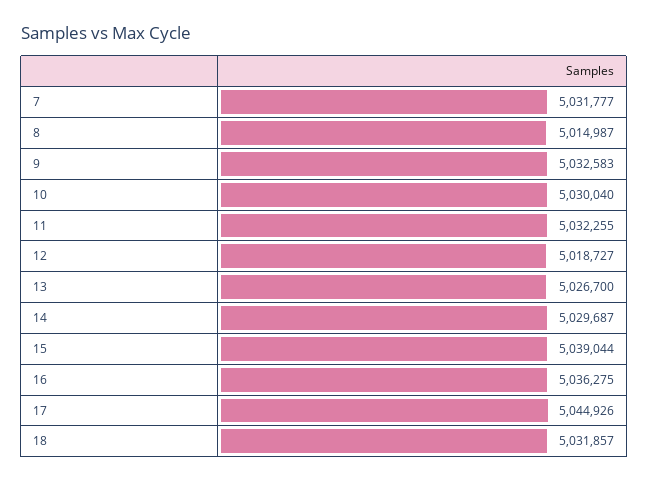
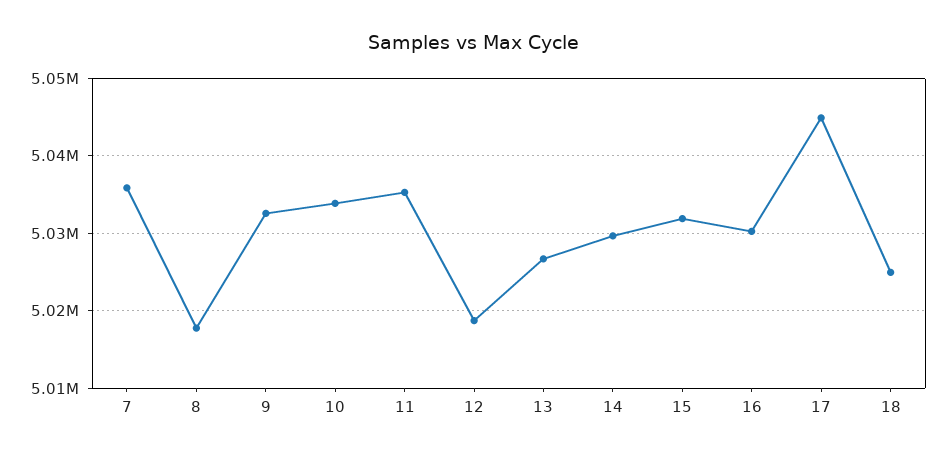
  {
-   "7": 5031777,
+   "7": 5036000,
-   "8": 5014987,
+   "8": 5018000,
    "9": 5032583,
-   "10": 5030040,
+   "10": 5034000,
-   "11": 5032255,
+   "11": 5035000,
    "12": 5018727,
    "13": 5026700,
    "14": 5029687,
-   "15": 5039044,
+   "15": 5032000,
-   "16": 5036275,
+   "16": 5030000,
    "17": 5044926,
-   "18": 5031857
+   "18": 5025000
  }

